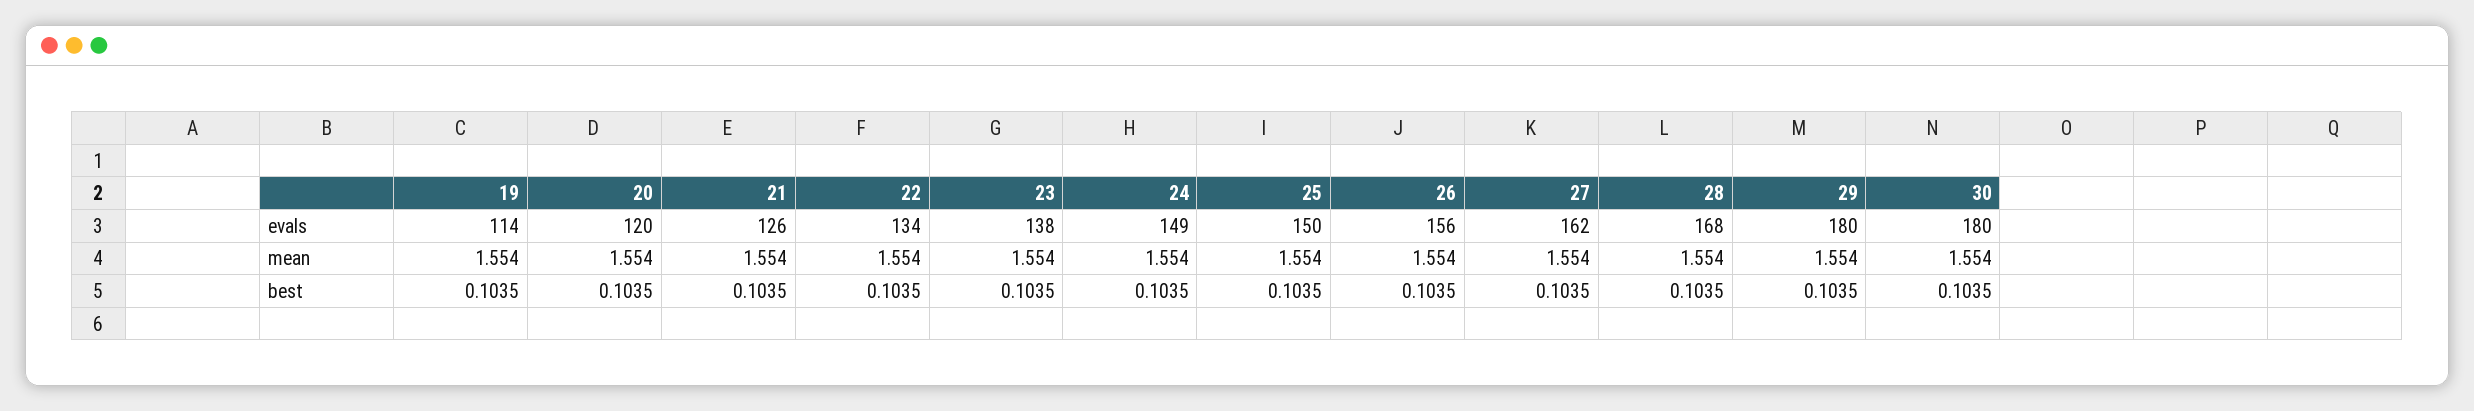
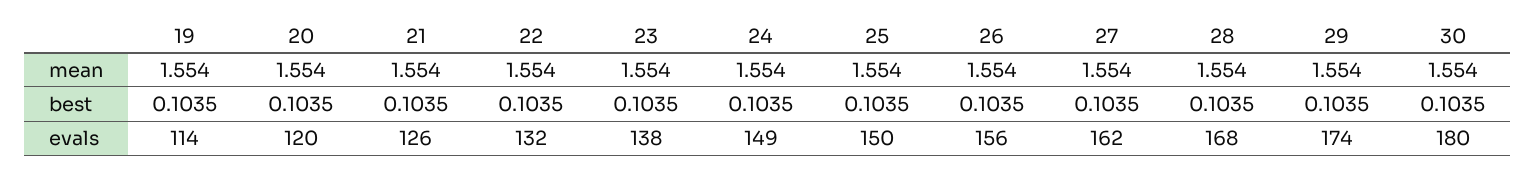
  {
    "19": {
      "evals": 114,
      "mean": 1.554,
      "best": 0.1035
    },
    "20": {
      "evals": 120,
      "mean": 1.554,
      "best": 0.1035
    },
    "21": {
      "evals": 126,
      "mean": 1.554,
      "best": 0.1035
    },
    "22": {
-     "evals": 134,
+     "evals": 132,
      "mean": 1.554,
      "best": 0.1035
    },
    "23": {
      "evals": 138,
      "mean": 1.554,
      "best": 0.1035
    },
    "24": {
      "evals": 149,
      "mean": 1.554,
      "best": 0.1035
    },
    "25": {
      "evals": 150,
      "mean": 1.554,
      "best": 0.1035
    },
    "26": {
      "evals": 156,
      "mean": 1.554,
      "best": 0.1035
    },
    "27": {
      "evals": 162,
      "mean": 1.554,
      "best": 0.1035
    },
    "28": {
      "evals": 168,
      "mean": 1.554,
      "best": 0.1035
    },
    "29": {
-     "evals": 180,
+     "evals": 174,
      "mean": 1.554,
      "best": 0.1035
    },
    "30": {
      "evals": 180,
      "mean": 1.554,
      "best": 0.1035
    }
  }

